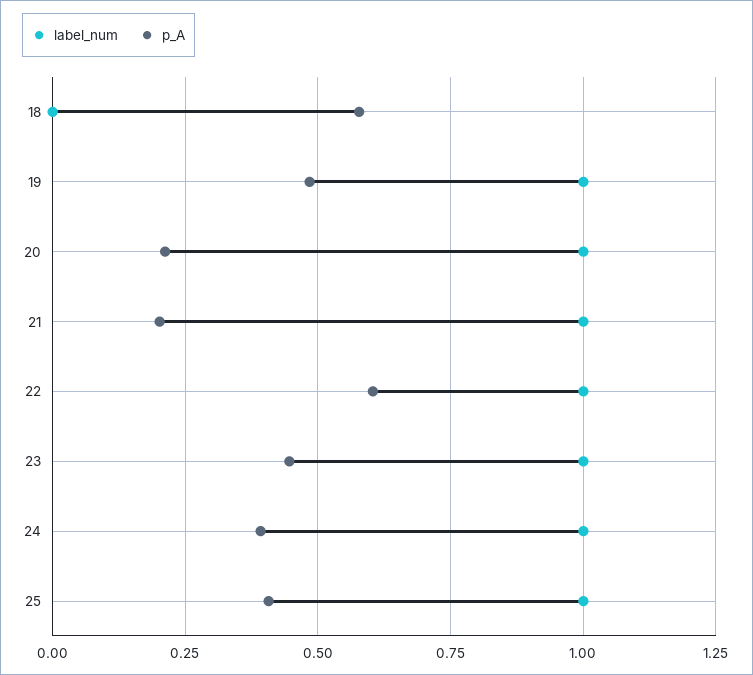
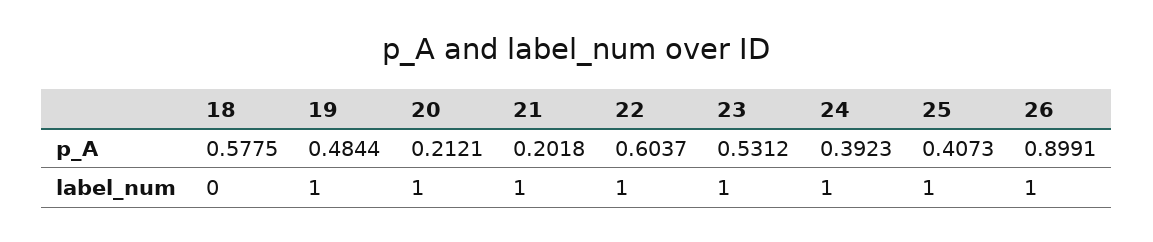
  {
    "label_num": {
      "18": 0,
      "19": 1,
      "20": 1,
      "21": 1,
      "22": 1,
      "23": 1,
      "24": 1,
-     "25": 1
+     "25": 1,
+     "26": 1
    },
    "p_A": {
      "18": 0.5775,
      "19": 0.4844,
      "20": 0.2121,
      "21": 0.2018,
      "22": 0.6037,
-     "23": 0.45,
+     "23": 0.5312,
      "24": 0.3923,
-     "25": 0.4073
+     "25": 0.4073,
+     "26": 0.8991
    }
  }

